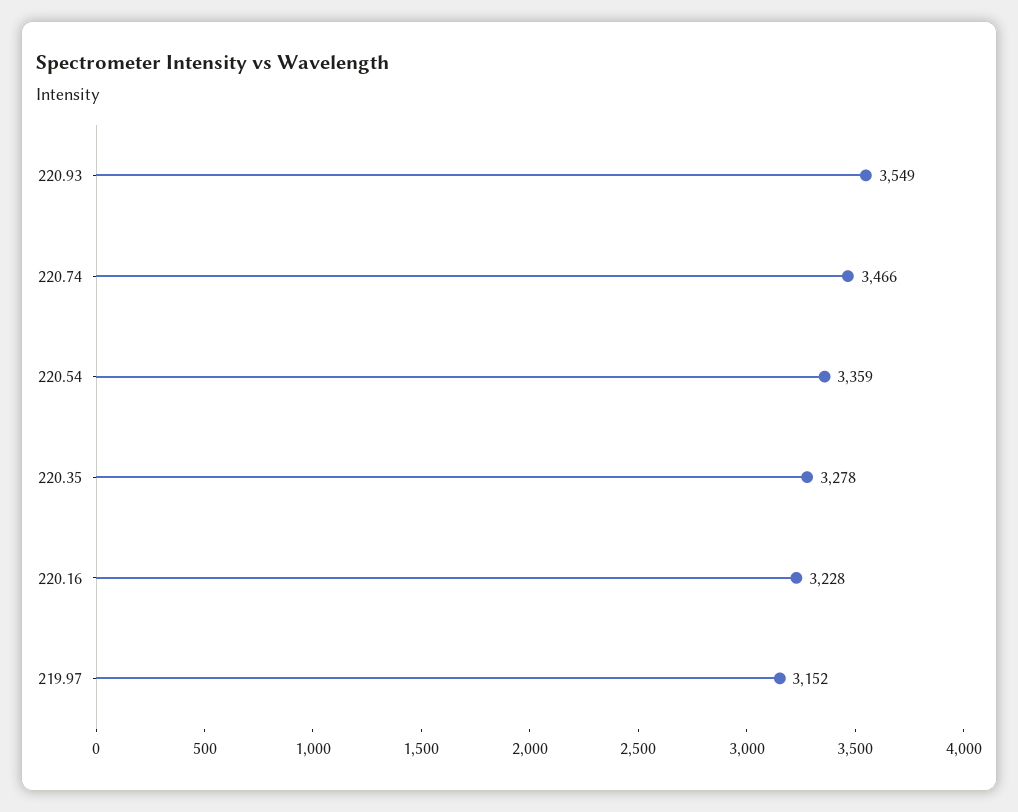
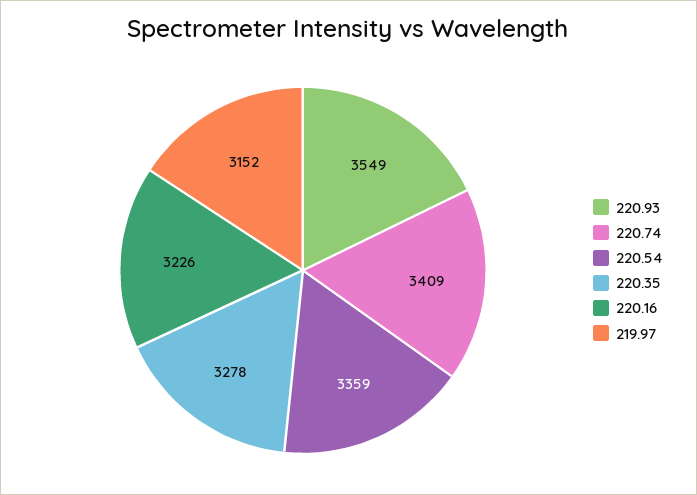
  {
    "220.93": 3549,
-   "220.74": 3466,
+   "220.74": 3409,
    "220.54": 3359,
    "220.35": 3278,
-   "220.16": 3228,
+   "220.16": 3226,
    "219.97": 3152
  }

